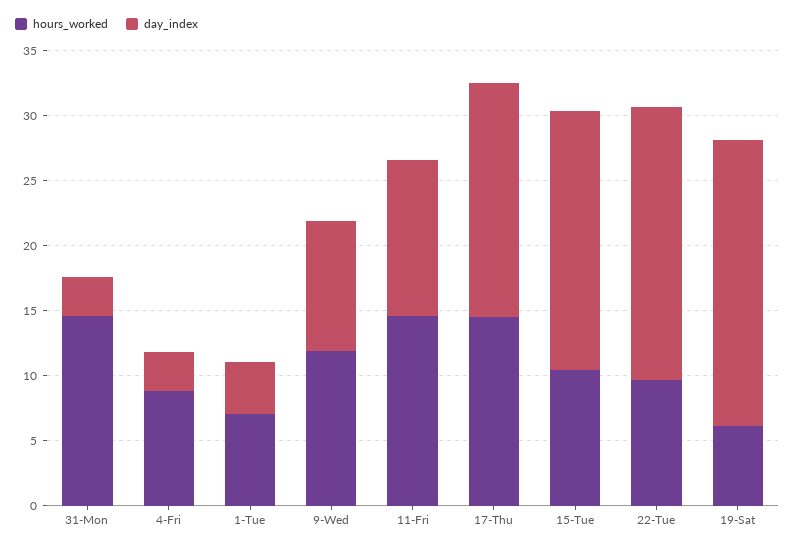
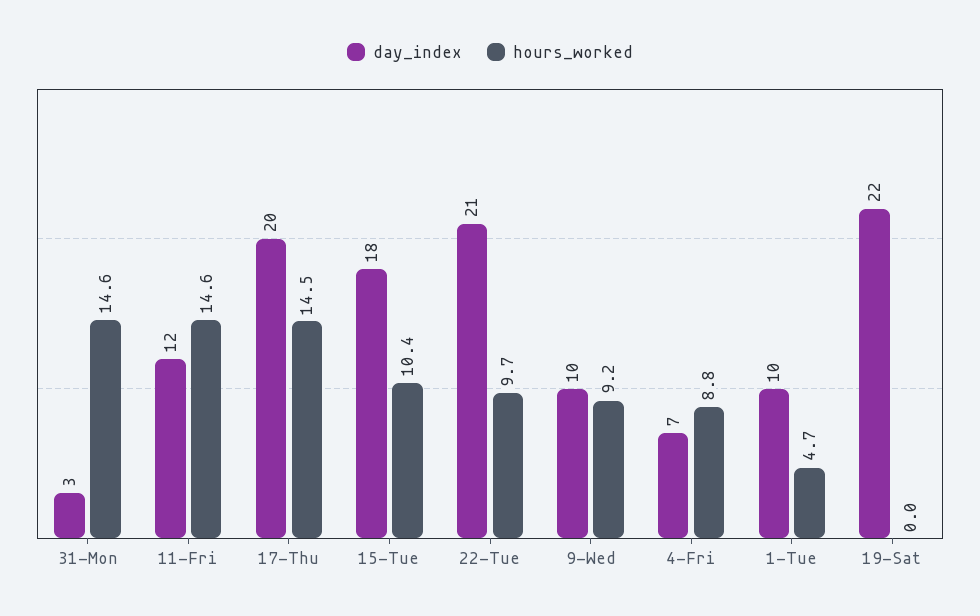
  {
    "hours_worked": {
      "31-Mon": 14.6,
      "4-Fri": 8.8,
-     "1-Tue": 7,
+     "1-Tue": 4.7,
-     "9-Wed": 12,
+     "9-Wed": 9.2,
      "11-Fri": 14.6,
      "17-Thu": 14.5,
      "15-Tue": 10.4,
      "22-Tue": 9.7,
-     "19-Sat": 6
+     "19-Sat": 0
    },
    "day_index": {
      "31-Mon": 3,
-     "4-Fri": 3,
+     "4-Fri": 7,
-     "1-Tue": 4,
+     "1-Tue": 10,
      "9-Wed": 10,
      "11-Fri": 12,
-     "17-Thu": 18,
+     "17-Thu": 20,
-     "15-Tue": 20,
+     "15-Tue": 18,
      "22-Tue": 21,
      "19-Sat": 22
    }
  }

